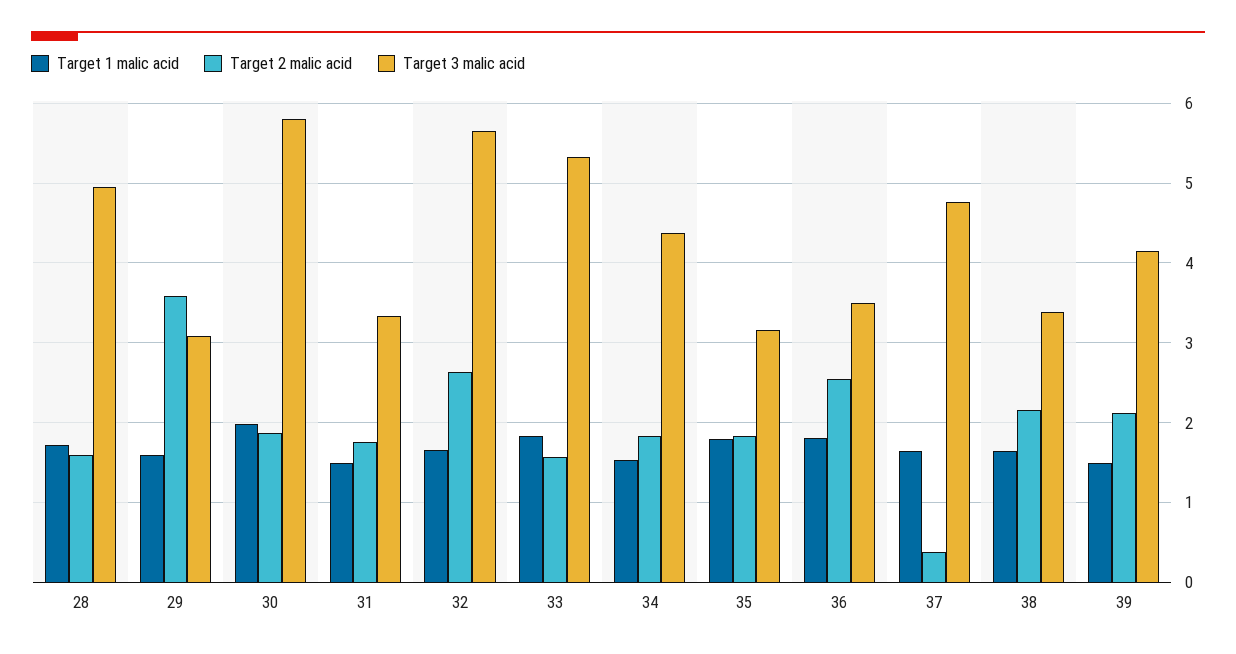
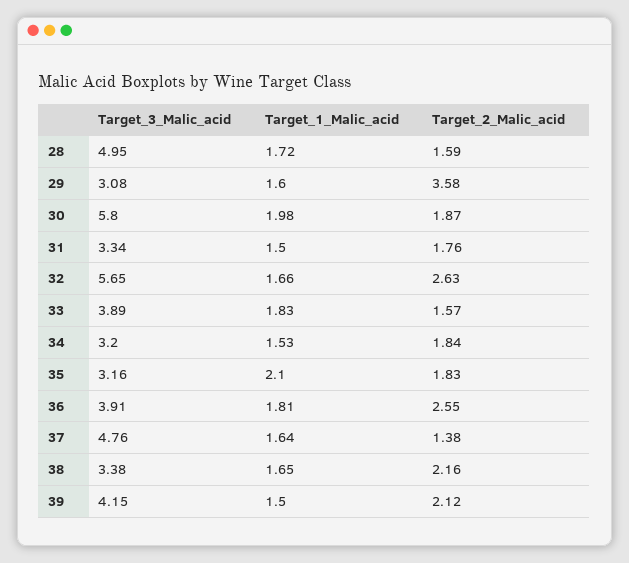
  {
    "Target 1 malic acid": {
      "28": 1.72,
      "29": 1.6,
      "30": 1.98,
      "31": 1.5,
      "32": 1.66,
      "33": 1.83,
      "34": 1.53,
-     "35": 1.8,
+     "35": 2.1,
      "36": 1.81,
      "37": 1.64,
      "38": 1.65,
      "39": 1.5
    },
    "Target 2 malic acid": {
      "28": 1.59,
      "29": 3.58,
      "30": 1.87,
      "31": 1.76,
      "32": 2.63,
      "33": 1.57,
      "34": 1.84,
      "35": 1.83,
      "36": 2.55,
-     "37": 0.4,
+     "37": 1.38,
      "38": 2.16,
      "39": 2.12
    },
    "Target 3 malic acid": {
      "28": 4.95,
      "29": 3.08,
      "30": 5.8,
      "31": 3.34,
      "32": 5.65,
-     "33": 5.3,
+     "33": 3.89,
-     "34": 4.4,
+     "34": 3.2,
      "35": 3.16,
-     "36": 3.5,
+     "36": 3.91,
      "37": 4.76,
      "38": 3.38,
      "39": 4.15
    }
  }

